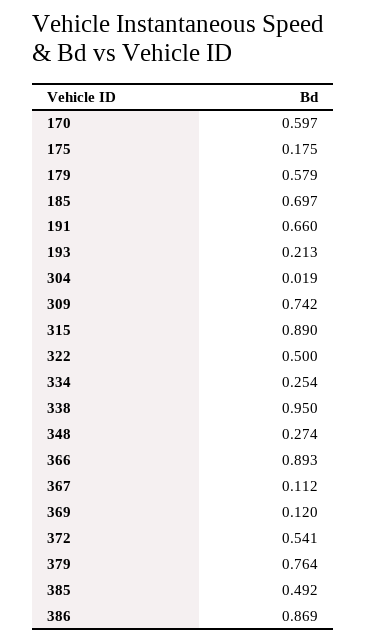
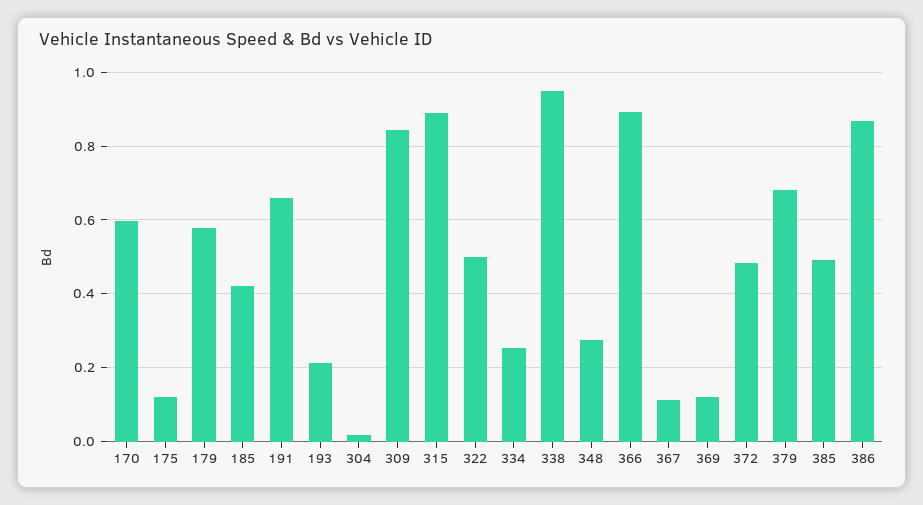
  {
    "170": 0.597,
-   "175": 0.175,
+   "175": 0.12,
    "179": 0.579,
-   "185": 0.697,
+   "185": 0.42,
    "191": 0.66,
    "193": 0.213,
    "304": 0.019,
-   "309": 0.742,
+   "309": 0.84,
    "315": 0.89,
    "322": 0.5,
    "334": 0.254,
    "338": 0.95,
    "348": 0.274,
    "366": 0.893,
    "367": 0.112,
    "369": 0.12,
-   "372": 0.541,
+   "372": 0.48,
-   "379": 0.764,
+   "379": 0.68,
    "385": 0.492,
    "386": 0.869
  }

